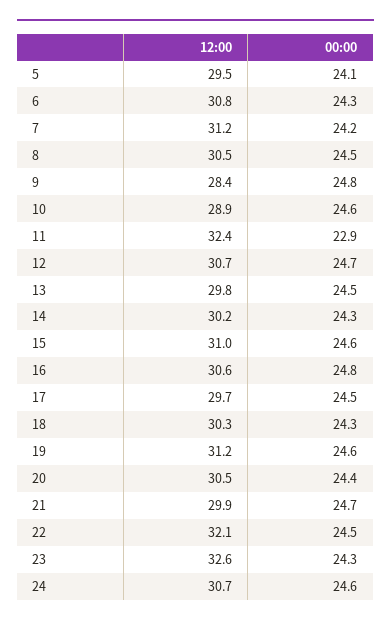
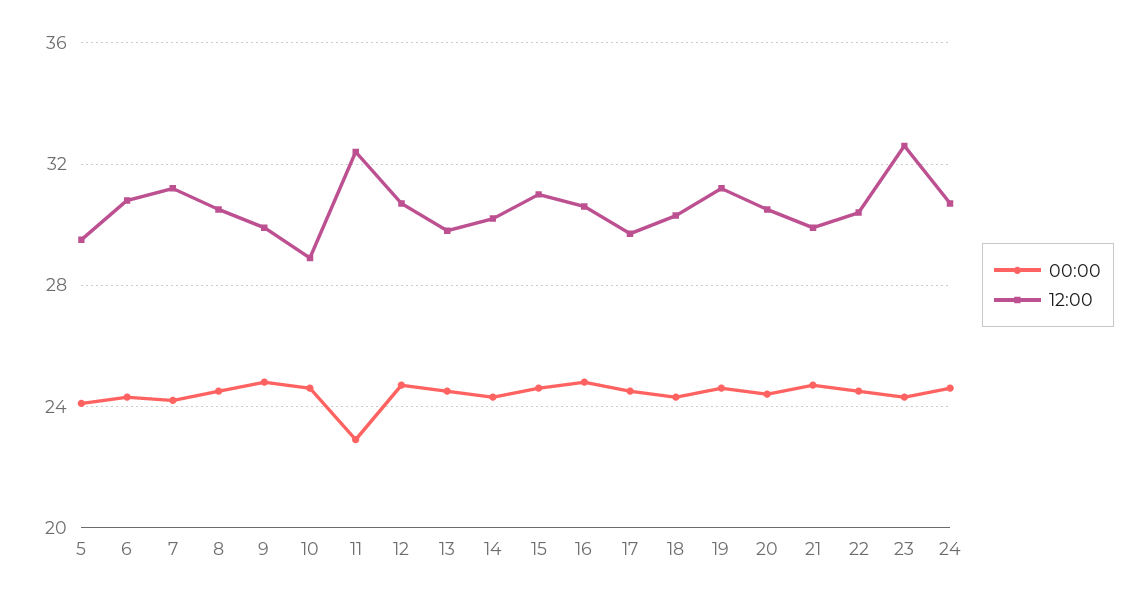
  {
    "12:00": {
      "5": 29.5,
      "6": 30.8,
      "7": 31.2,
      "8": 30.5,
-     "9": 28.4,
+     "9": 30,
      "10": 28.9,
      "11": 32.4,
      "12": 30.7,
      "13": 29.8,
      "14": 30.2,
      "15": 31,
      "16": 30.6,
      "17": 29.7,
      "18": 30.3,
      "19": 31.2,
      "20": 30.5,
      "21": 29.9,
-     "22": 32.1,
+     "22": 30.5,
      "23": 32.6,
      "24": 30.7
    },
    "00:00": {
      "5": 24.1,
      "6": 24.3,
      "7": 24.2,
      "8": 24.5,
      "9": 24.8,
      "10": 24.6,
      "11": 22.9,
      "12": 24.7,
      "13": 24.5,
      "14": 24.3,
      "15": 24.6,
      "16": 24.8,
      "17": 24.5,
      "18": 24.3,
      "19": 24.6,
      "20": 24.4,
      "21": 24.7,
      "22": 24.5,
      "23": 24.3,
      "24": 24.6
    }
  }

